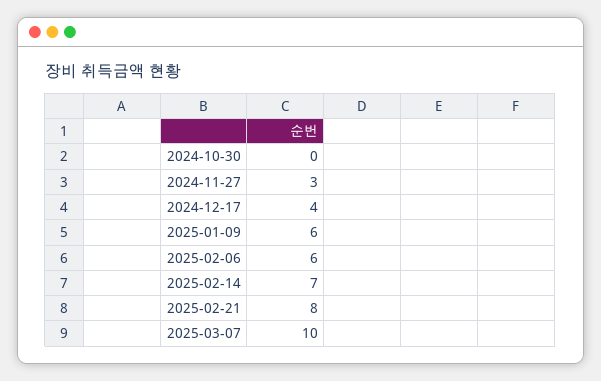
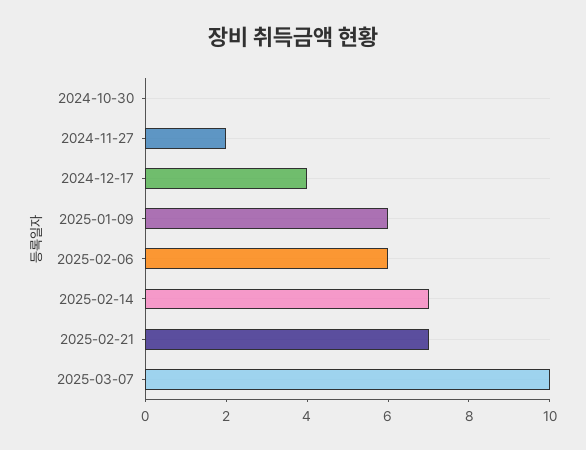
  {
    "2024-10-30": 0,
-   "2024-11-27": 3,
+   "2024-11-27": 2,
    "2024-12-17": 4,
    "2025-01-09": 6,
    "2025-02-06": 6,
    "2025-02-14": 7,
-   "2025-02-21": 8,
+   "2025-02-21": 7,
    "2025-03-07": 10
  }

